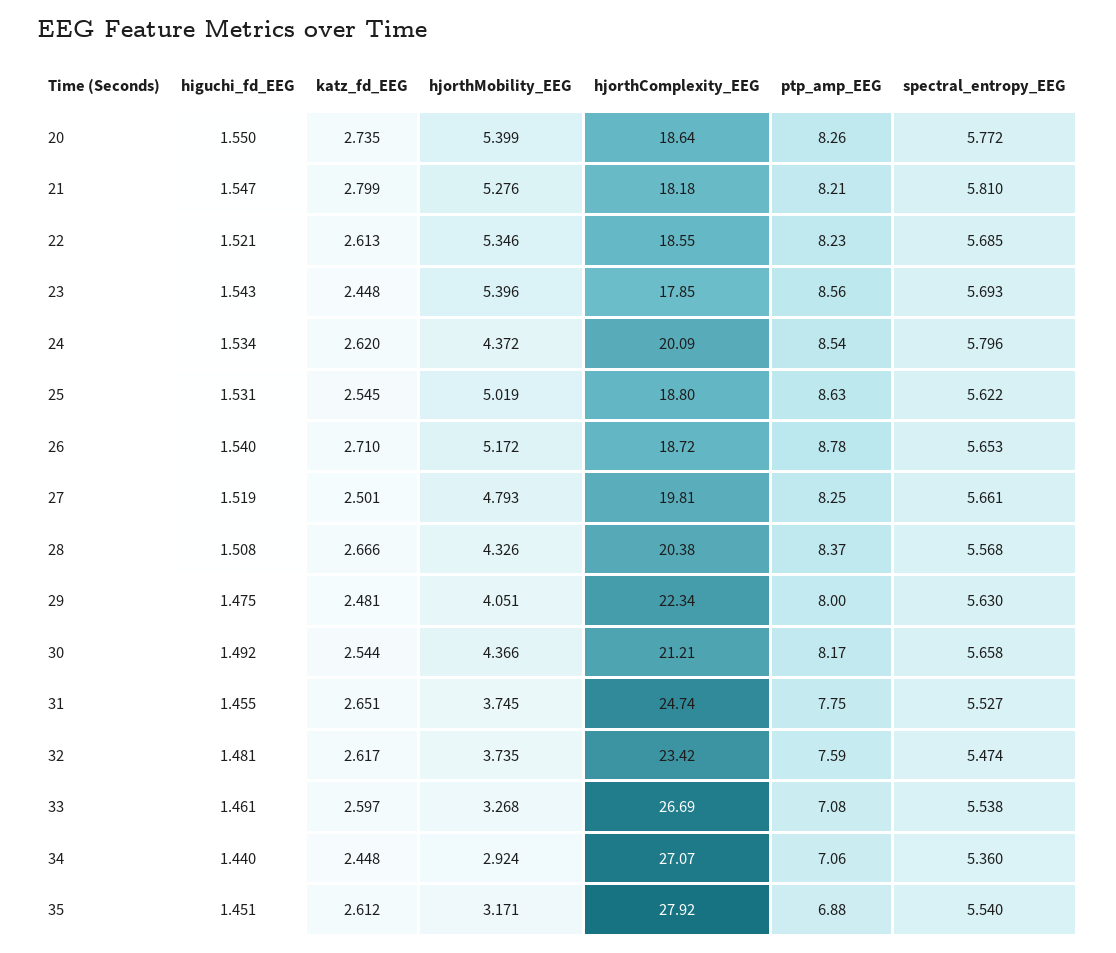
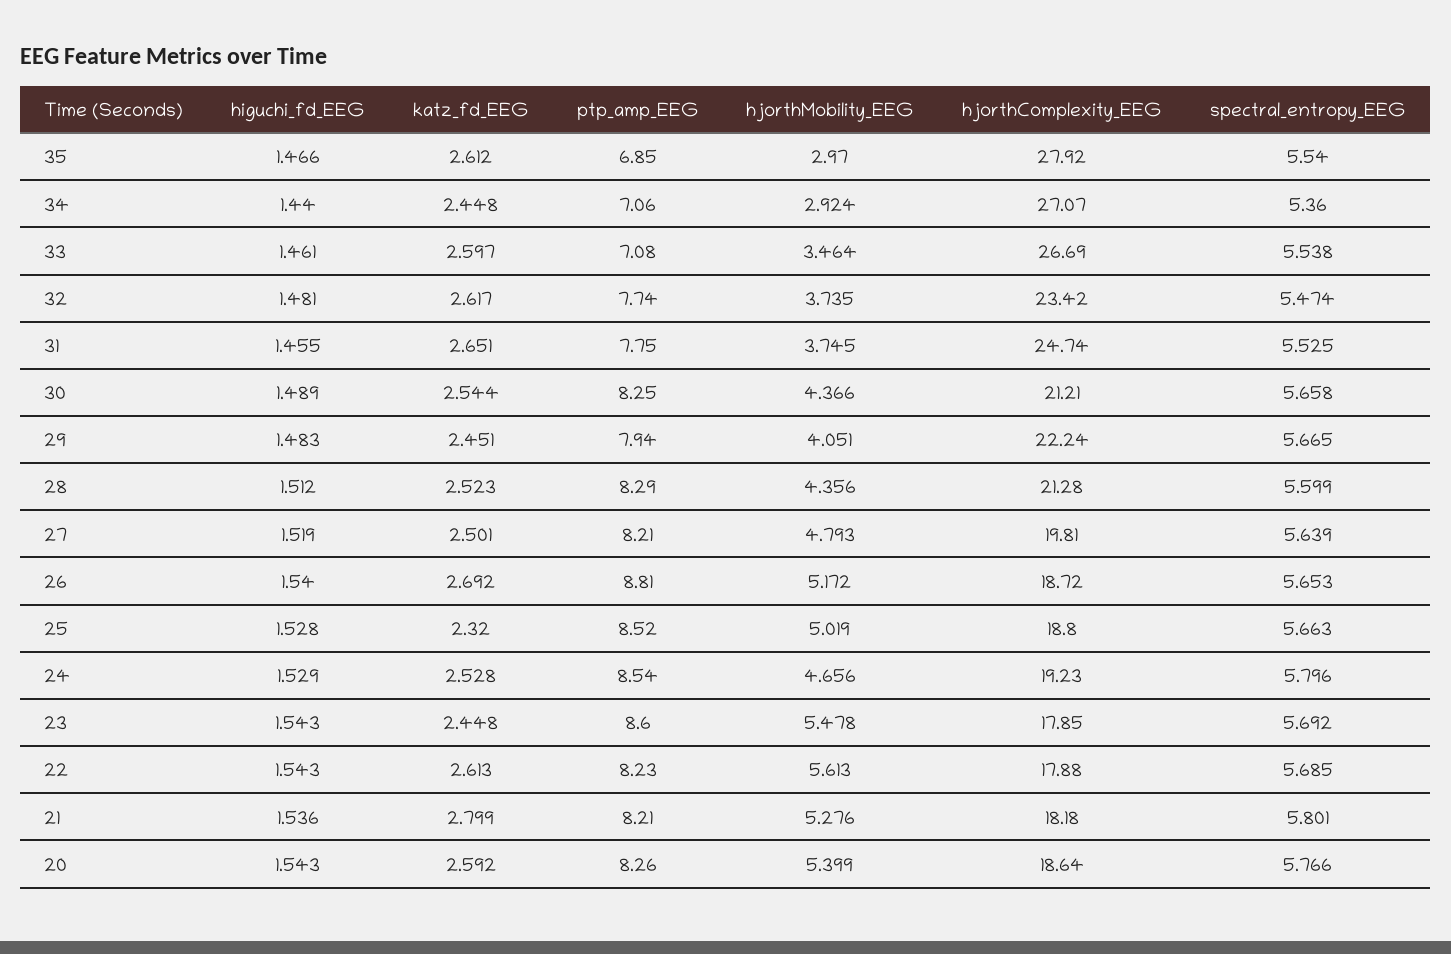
  {
    "higuchi_fd_EEG": {
-     "20": 1.55,
+     "20": 1.543,
-     "21": 1.547,
+     "21": 1.536,
-     "22": 1.521,
+     "22": 1.543,
      "23": 1.543,
-     "24": 1.534,
+     "24": 1.529,
-     "25": 1.531,
+     "25": 1.528,
      "26": 1.54,
      "27": 1.519,
-     "28": 1.508,
+     "28": 1.512,
-     "29": 1.475,
+     "29": 1.483,
-     "30": 1.492,
+     "30": 1.489,
      "31": 1.455,
      "32": 1.481,
      "33": 1.461,
      "34": 1.44,
-     "35": 1.451
+     "35": 1.466
    },
    "katz_fd_EEG": {
-     "20": 2.735,
+     "20": 2.592,
      "21": 2.799,
      "22": 2.613,
      "23": 2.448,
-     "24": 2.62,
+     "24": 2.528,
-     "25": 2.545,
+     "25": 2.32,
-     "26": 2.71,
+     "26": 2.692,
      "27": 2.501,
-     "28": 2.666,
+     "28": 2.523,
-     "29": 2.481,
+     "29": 2.451,
      "30": 2.544,
      "31": 2.651,
      "32": 2.617,
      "33": 2.597,
      "34": 2.448,
      "35": 2.612
    },
    "hjorthMobility_EEG": {
      "20": 5.399,
      "21": 5.276,
-     "22": 5.346,
+     "22": 5.613,
-     "23": 5.396,
+     "23": 5.478,
-     "24": 4.372,
+     "24": 4.656,
      "25": 5.019,
      "26": 5.172,
      "27": 4.793,
-     "28": 4.326,
+     "28": 4.356,
      "29": 4.051,
      "30": 4.366,
      "31": 3.745,
      "32": 3.735,
-     "33": 3.268,
+     "33": 3.464,
      "34": 2.924,
-     "35": 3.171
+     "35": 2.97
    },
    "hjorthComplexity_EEG": {
      "20": 18.64,
      "21": 18.18,
-     "22": 18.55,
+     "22": 17.88,
      "23": 17.85,
-     "24": 20.09,
+     "24": 19.23,
      "25": 18.8,
      "26": 18.72,
      "27": 19.81,
-     "28": 20.38,
+     "28": 21.28,
-     "29": 22.34,
+     "29": 22.24,
      "30": 21.21,
      "31": 24.74,
      "32": 23.42,
      "33": 26.69,
      "34": 27.07,
      "35": 27.92
    },
    "ptp_amp_EEG": {
      "20": 8.26,
      "21": 8.21,
      "22": 8.23,
-     "23": 8.56,
+     "23": 8.6,
      "24": 8.54,
-     "25": 8.63,
+     "25": 8.52,
-     "26": 8.78,
+     "26": 8.81,
-     "27": 8.25,
+     "27": 8.21,
-     "28": 8.37,
+     "28": 8.29,
-     "29": 8,
+     "29": 7.94,
-     "30": 8.17,
+     "30": 8.25,
      "31": 7.75,
-     "32": 7.59,
+     "32": 7.74,
      "33": 7.08,
      "34": 7.06,
-     "35": 6.88
+     "35": 6.85
    },
    "spectral_entropy_EEG": {
-     "20": 5.772,
+     "20": 5.766,
-     "21": 5.81,
+     "21": 5.801,
      "22": 5.685,
-     "23": 5.693,
+     "23": 5.692,
      "24": 5.796,
-     "25": 5.622,
+     "25": 5.663,
      "26": 5.653,
-     "27": 5.661,
+     "27": 5.639,
-     "28": 5.568,
+     "28": 5.599,
-     "29": 5.63,
+     "29": 5.665,
      "30": 5.658,
-     "31": 5.527,
+     "31": 5.525,
      "32": 5.474,
      "33": 5.538,
      "34": 5.36,
      "35": 5.54
    }
  }

